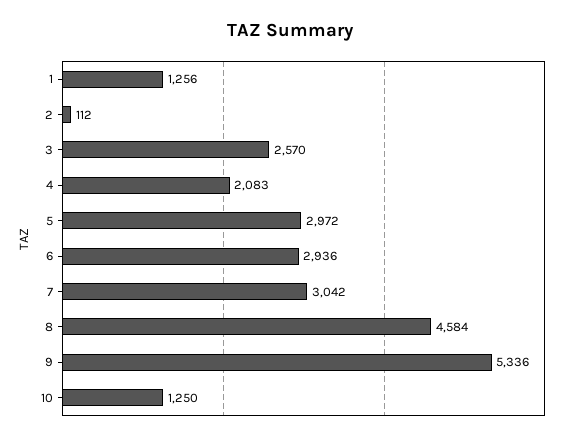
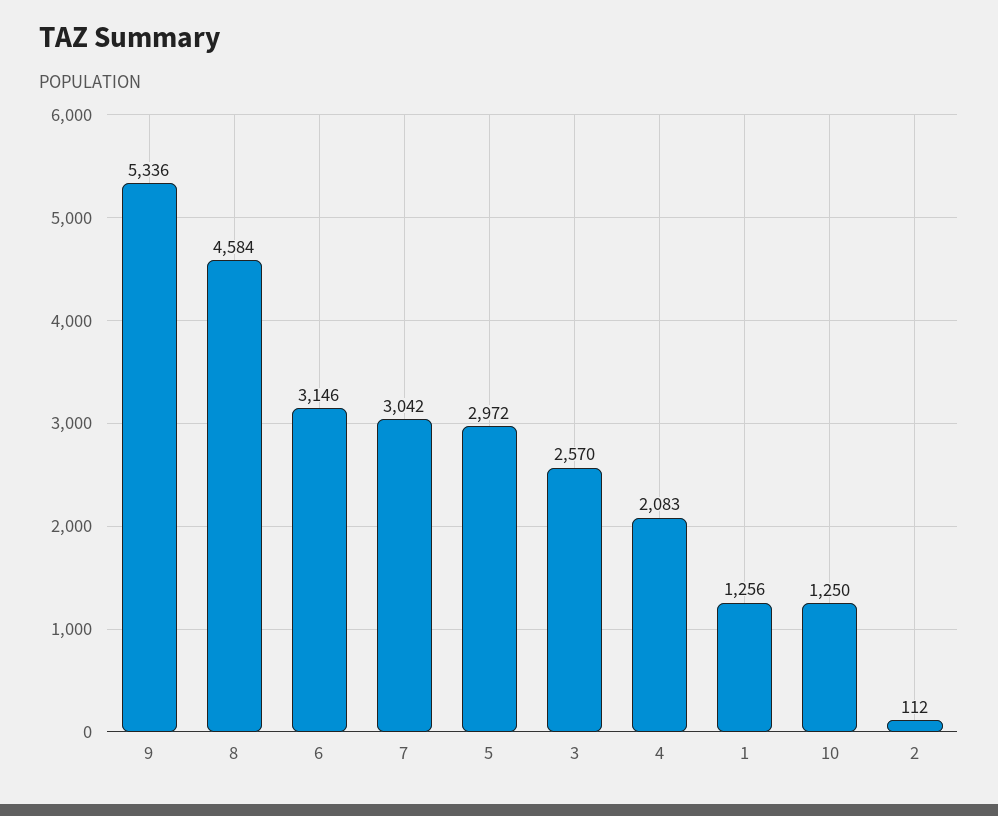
  {
    "1": 1256,
    "2": 112,
    "3": 2570,
    "4": 2083,
    "5": 2972,
-   "6": 2936,
+   "6": 3146,
    "7": 3042,
    "8": 4584,
    "9": 5336,
    "10": 1250
  }

